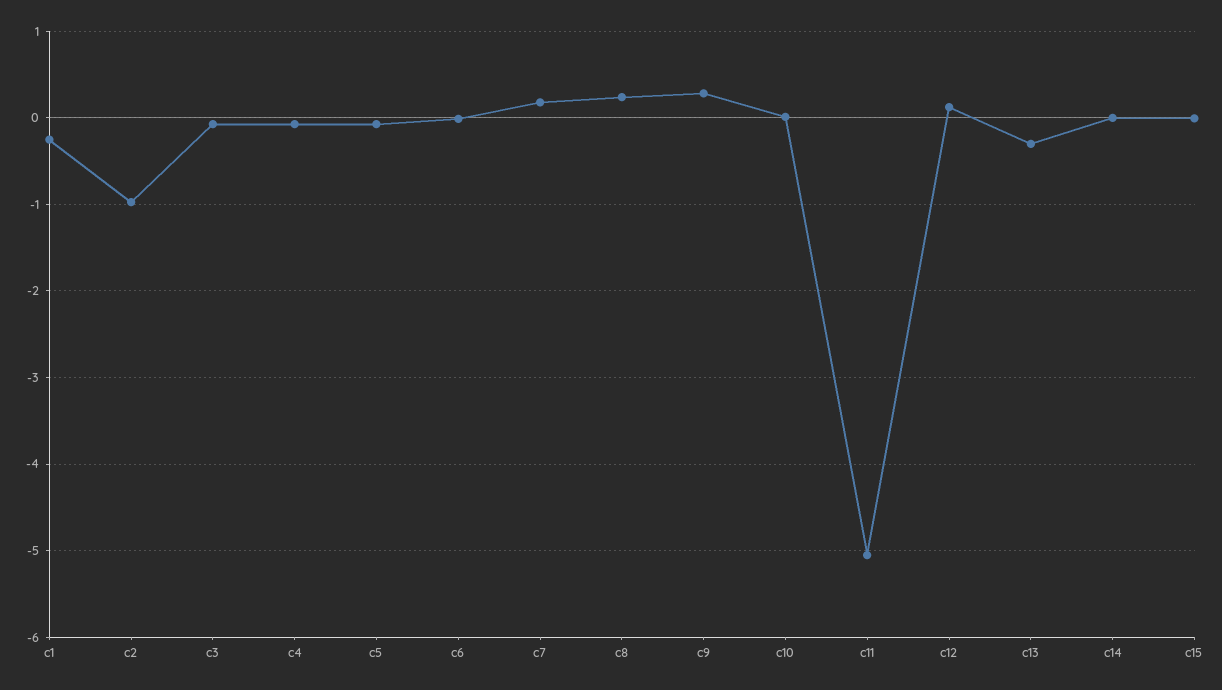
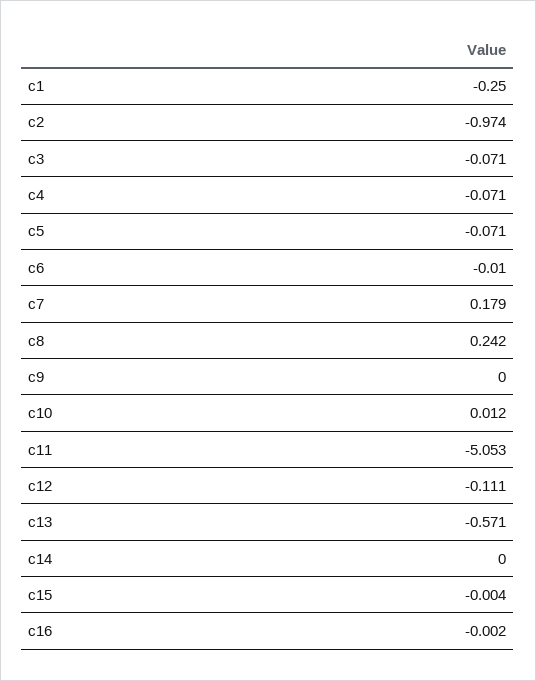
  {
    "c1": -0.25,
    "c2": -0.974,
    "c3": -0.071,
    "c4": -0.071,
    "c5": -0.071,
    "c6": -0.01,
    "c7": 0.179,
    "c8": 0.242,
-   "c9": 0.3,
+   "c9": 0,
    "c10": 0.012,
    "c11": -5.053,
-   "c12": 0.1,
+   "c12": -0.111,
-   "c13": -0.3,
+   "c13": -0.571,
    "c14": 0,
-   "c15": -0.004
+   "c15": -0.004,
+   "c16": -0.002
  }

